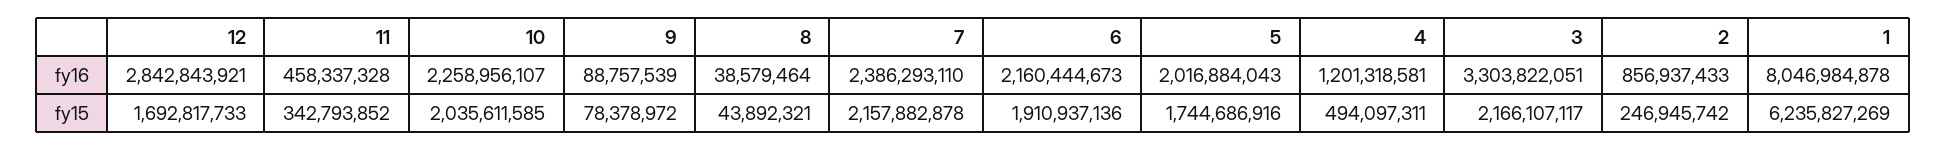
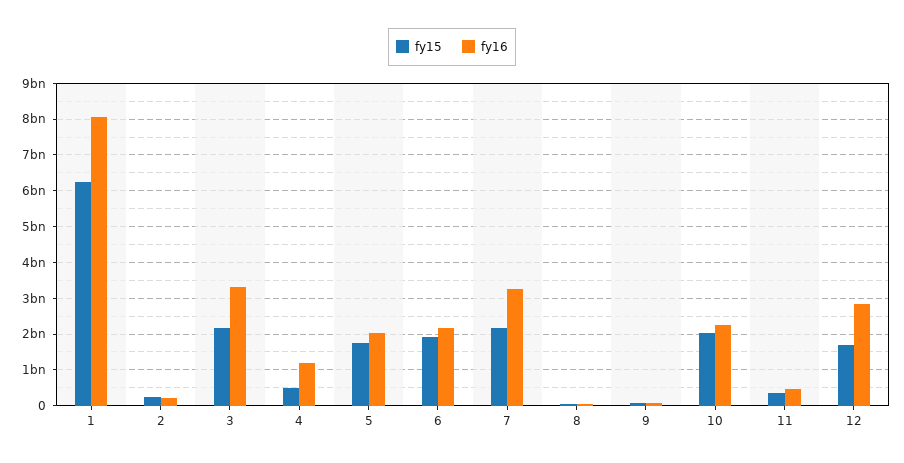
  {
    "fy16": {
      "12": 2842843921,
      "11": 458337328,
      "10": 2258956107,
      "9": 88757539,
      "8": 38579464,
-     "7": 2386293110,
+     "7": 3200000000,
      "6": 2160444673,
      "5": 2016884043,
      "4": 1201318581,
      "3": 3303822051,
-     "2": 856937433,
+     "2": 200000000,
      "1": 8046984878
    },
    "fy15": {
      "12": 1692817733,
      "11": 342793852,
      "10": 2035611585,
      "9": 78378972,
      "8": 43892321,
      "7": 2157882878,
      "6": 1910937136,
      "5": 1744686916,
      "4": 494097311,
      "3": 2166107117,
      "2": 246945742,
      "1": 6235827269
    }
  }

